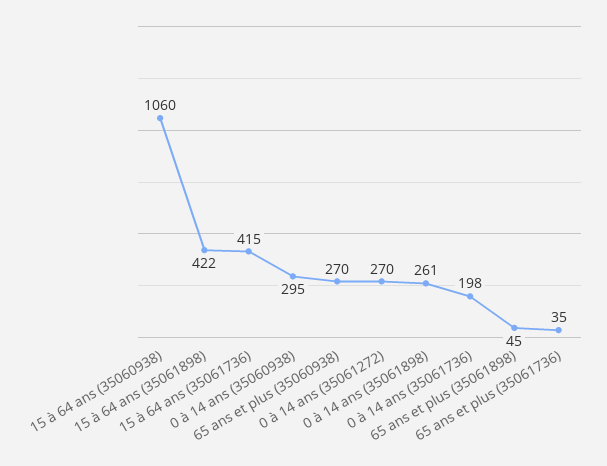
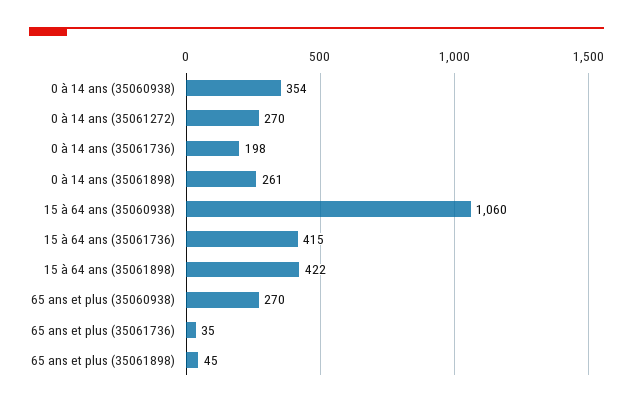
  {
    "15 à 64 ans (35060938)": 1060,
    "15 à 64 ans (35061898)": 422,
    "15 à 64 ans (35061736)": 415,
-   "0 à 14 ans (35060938)": 295,
+   "0 à 14 ans (35060938)": 354,
    "65 ans et plus (35060938)": 270,
    "0 à 14 ans (35061272)": 270,
    "0 à 14 ans (35061898)": 261,
    "0 à 14 ans (35061736)": 198,
    "65 ans et plus (35061898)": 45,
    "65 ans et plus (35061736)": 35
  }

